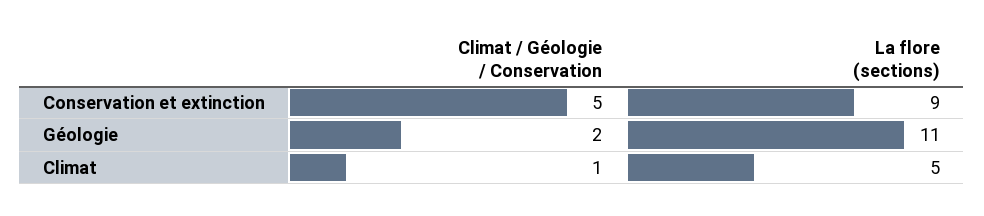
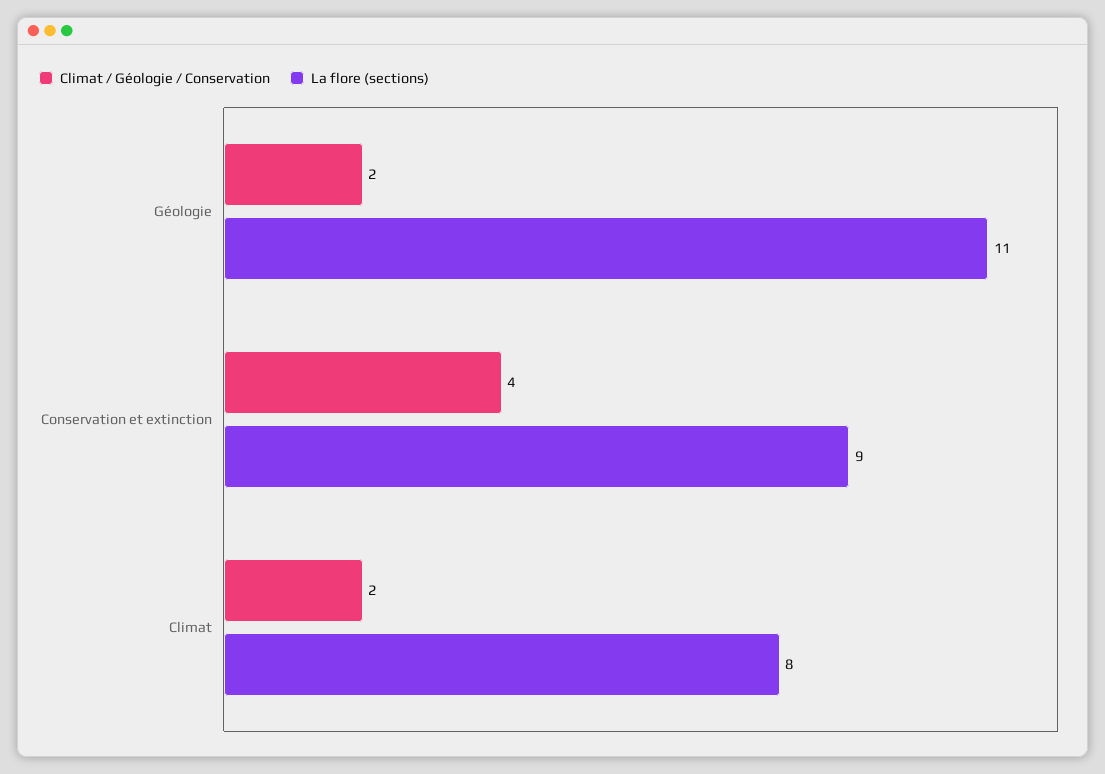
  {
    "Climat / Géologie / Conservation": {
-     "Conservation et extinction": 5,
+     "Conservation et extinction": 4,
      "Géologie": 2,
-     "Climat": 1
+     "Climat": 2
    },
    "La flore (sections)": {
      "Conservation et extinction": 9,
      "Géologie": 11,
-     "Climat": 5
+     "Climat": 8
    }
  }

